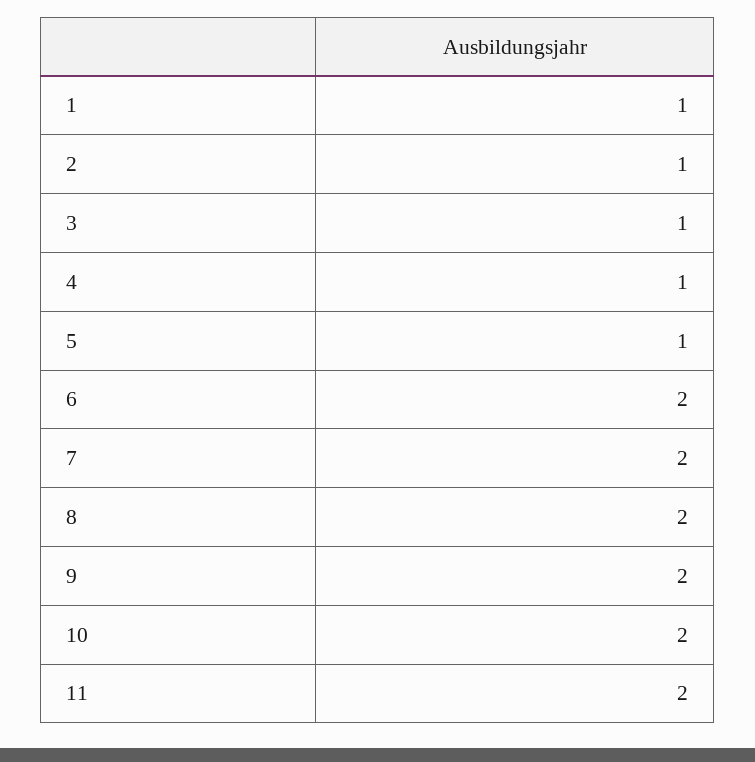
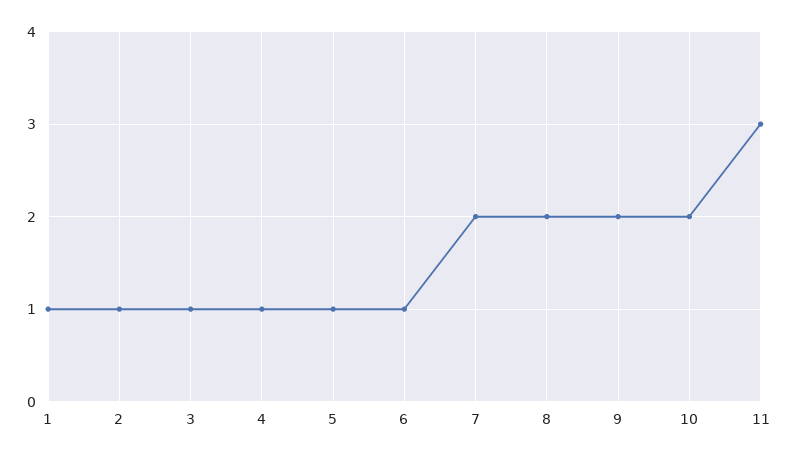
  {
    "1": 1,
    "2": 1,
    "3": 1,
    "4": 1,
    "5": 1,
-   "6": 2,
+   "6": 1,
    "7": 2,
    "8": 2,
    "9": 2,
    "10": 2,
-   "11": 2
+   "11": 3
  }

